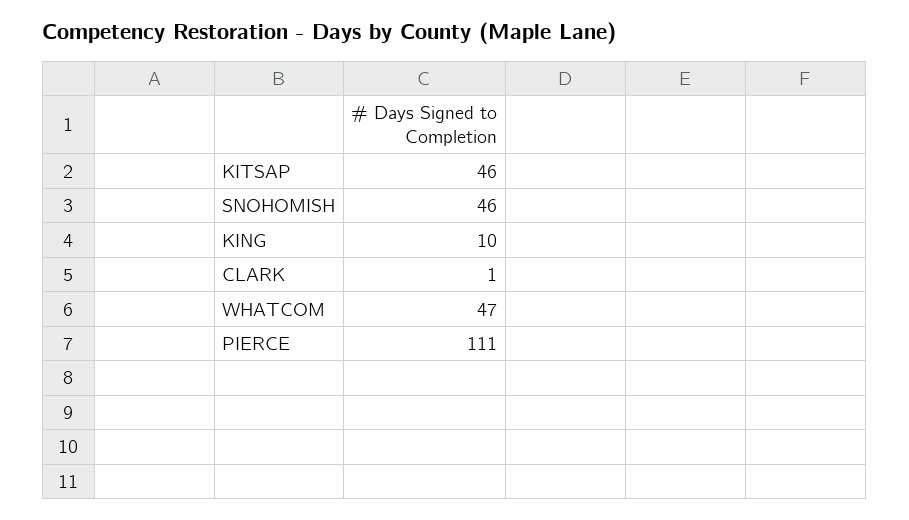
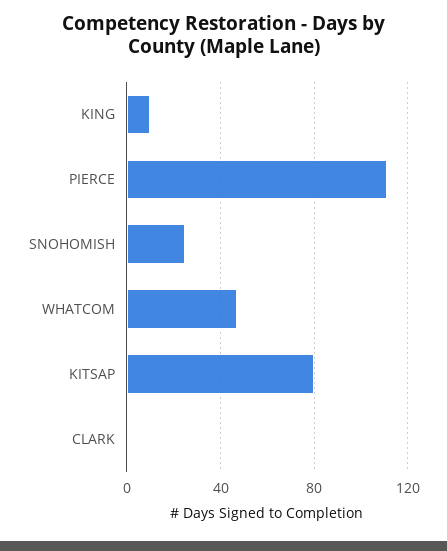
  {
-   "KITSAP": 46,
+   "KITSAP": 80,
-   "SNOHOMISH": 46,
+   "SNOHOMISH": 25,
    "KING": 10,
    "CLARK": 1,
    "WHATCOM": 47,
    "PIERCE": 111
  }

